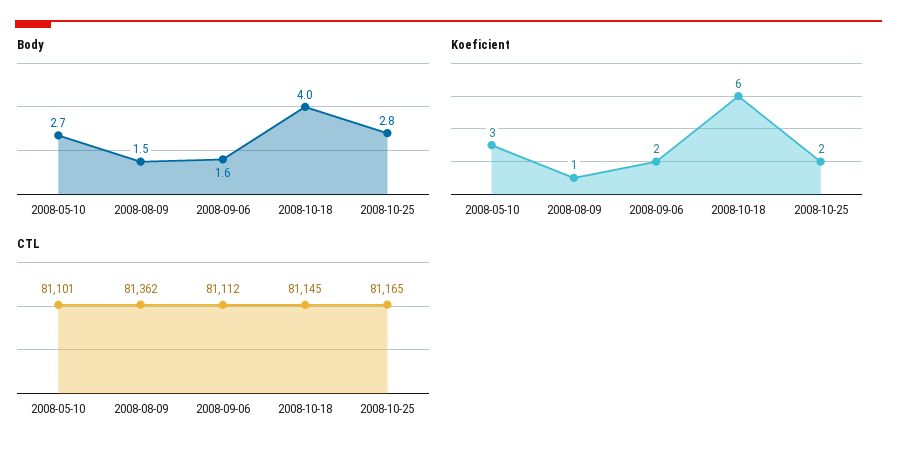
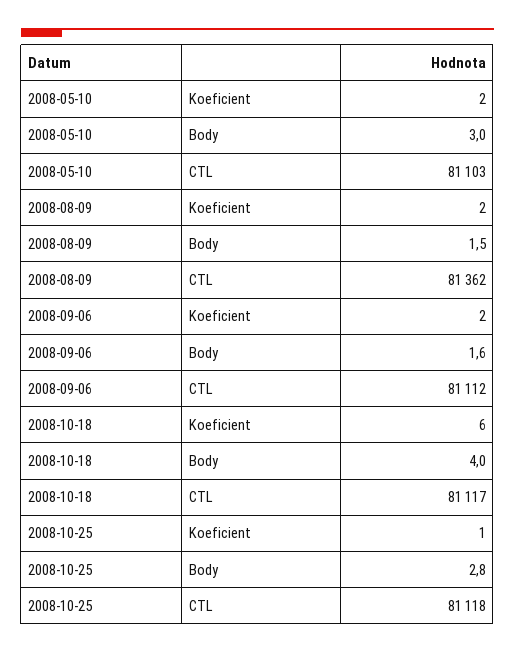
  {
    "Body": {
-     "2008-05-10": 2.7,
+     "2008-05-10": 3,
      "2008-08-09": 1.5,
      "2008-09-06": 1.6,
      "2008-10-18": 4,
      "2008-10-25": 2.8
    },
    "Koeficient": {
-     "2008-05-10": 3,
+     "2008-05-10": 2,
-     "2008-08-09": 1,
+     "2008-08-09": 2,
      "2008-09-06": 2,
      "2008-10-18": 6,
-     "2008-10-25": 2
+     "2008-10-25": 1
    },
    "CTL": {
-     "2008-05-10": 81101,
+     "2008-05-10": 81103,
      "2008-08-09": 81362,
      "2008-09-06": 81112,
-     "2008-10-18": 81145,
+     "2008-10-18": 81117,
-     "2008-10-25": 81165
+     "2008-10-25": 81118
    }
  }

